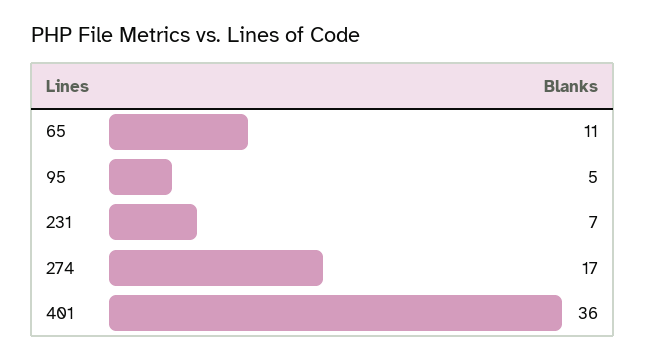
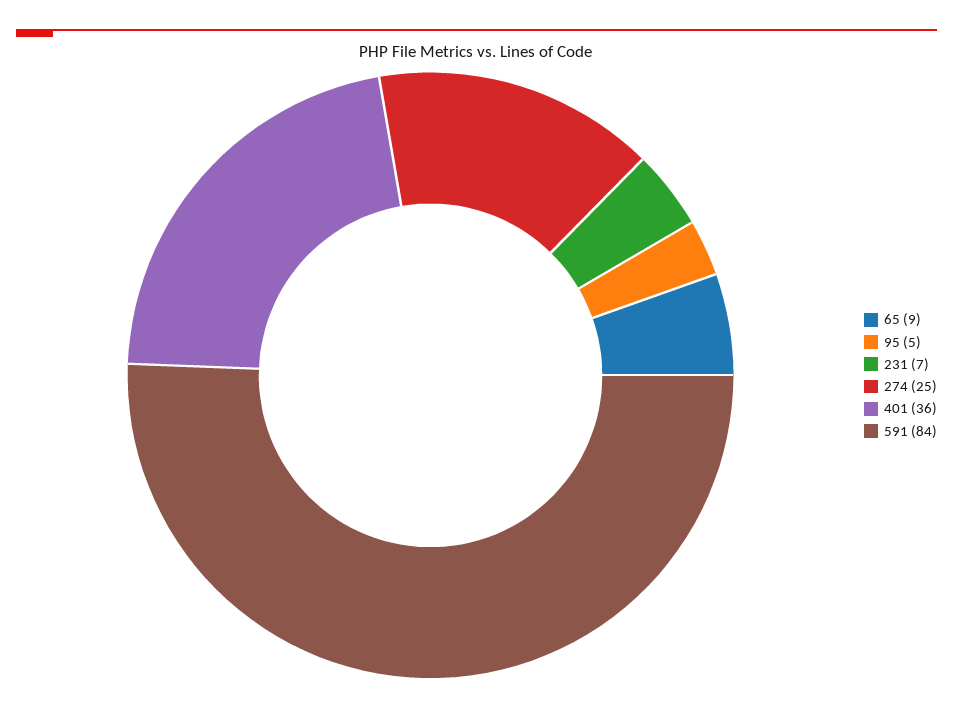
  {
-   "65": 11,
+   "65": 9,
    "95": 5,
    "231": 7,
-   "274": 17,
+   "274": 25,
-   "401": 36
+   "401": 36,
+   "591": 84
  }

